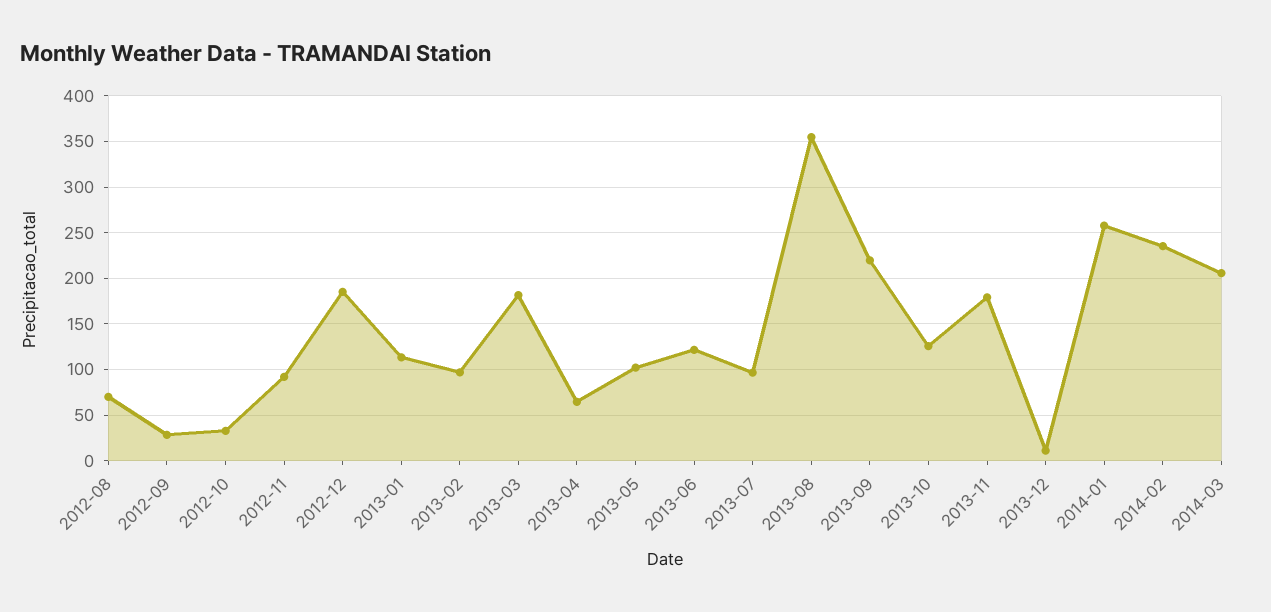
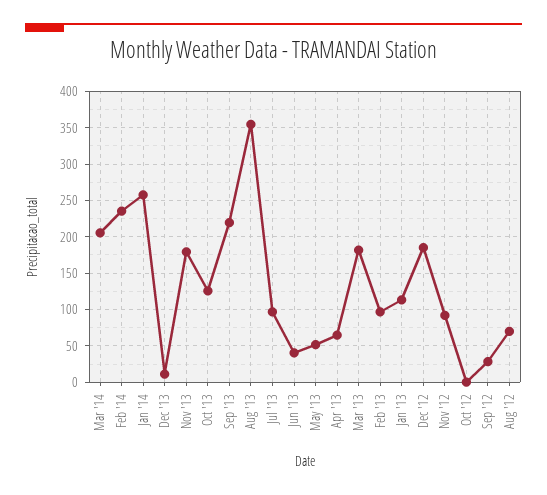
  {
    "2012-08": 70,
    "2012-09": 30,
-   "2012-10": 30,
+   "2012-10": 0,
    "2012-11": 90,
    "2012-12": 190,
    "2013-01": 110,
    "2013-02": 100,
    "2013-03": 180,
    "2013-04": 60,
-   "2013-05": 100,
+   "2013-05": 50,
-   "2013-06": 120,
+   "2013-06": 40,
    "2013-07": 100,
    "2013-08": 350,
    "2013-09": 220,
    "2013-10": 130,
    "2013-11": 180,
    "2013-12": 10,
    "2014-01": 260,
    "2014-02": 240,
    "2014-03": 210
  }

